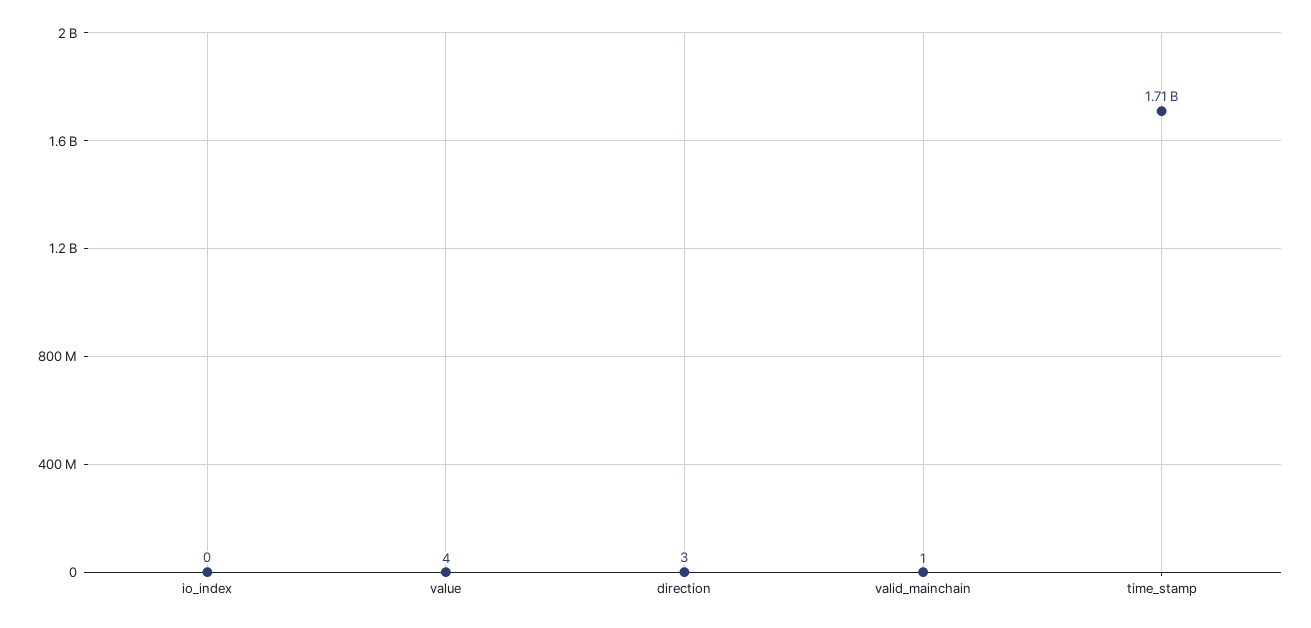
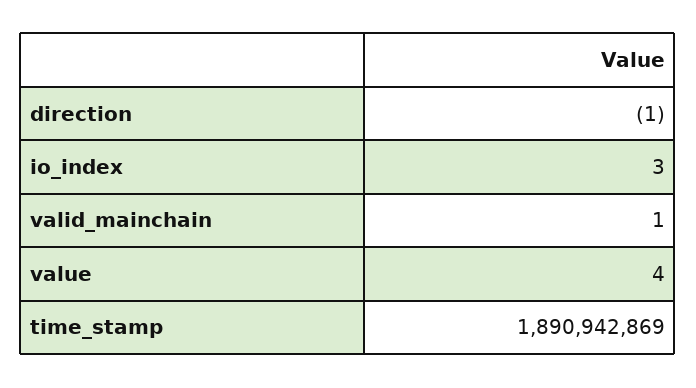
  {
-   "io_index": 0,
+   "io_index": 3,
    "value": 4,
-   "direction": 3,
+   "direction": -1,
    "valid_mainchain": 1,
-   "time_stamp": 1710000000
+   "time_stamp": 1890942869
  }

